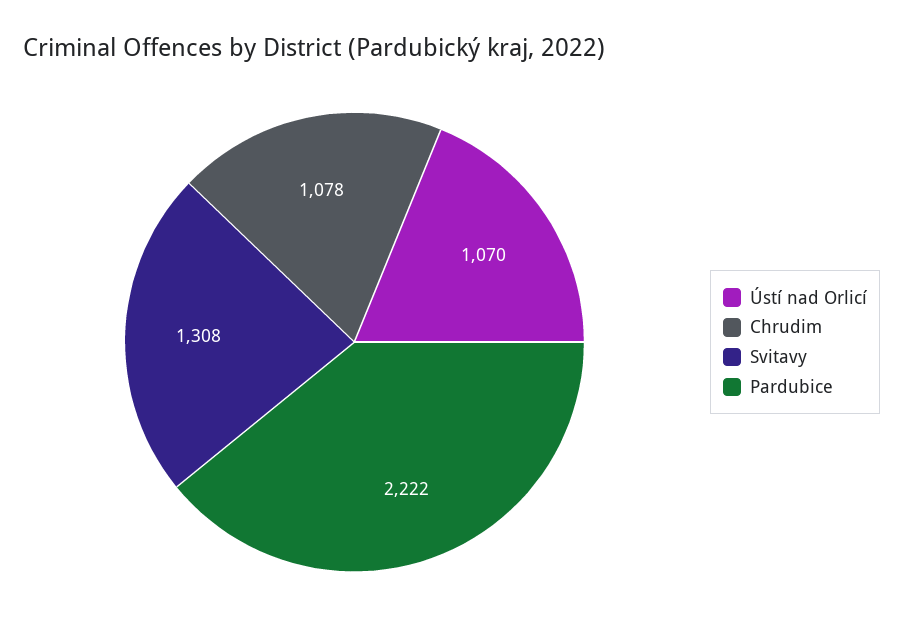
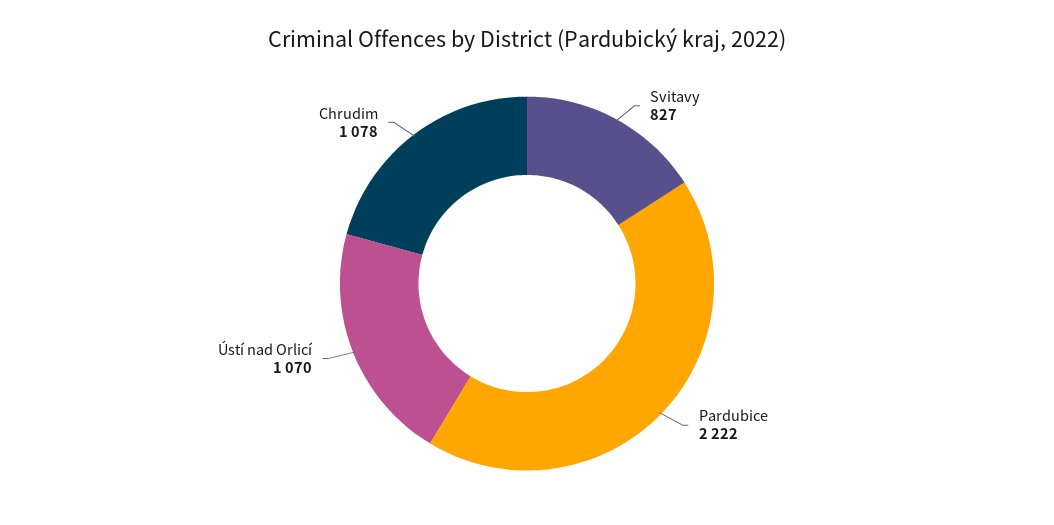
  {
    "Ústí nad Orlicí": 1070,
    "Chrudim": 1078,
-   "Svitavy": 1308,
+   "Svitavy": 827,
    "Pardubice": 2222
  }

